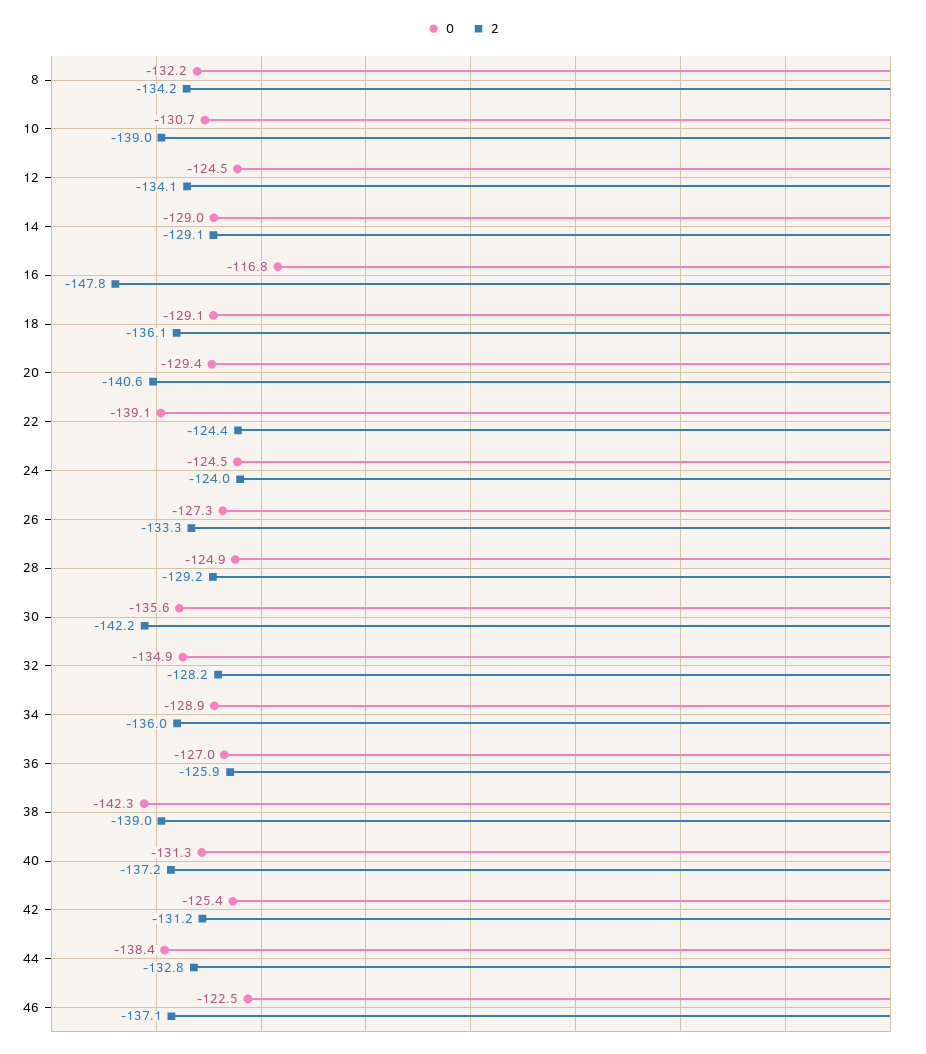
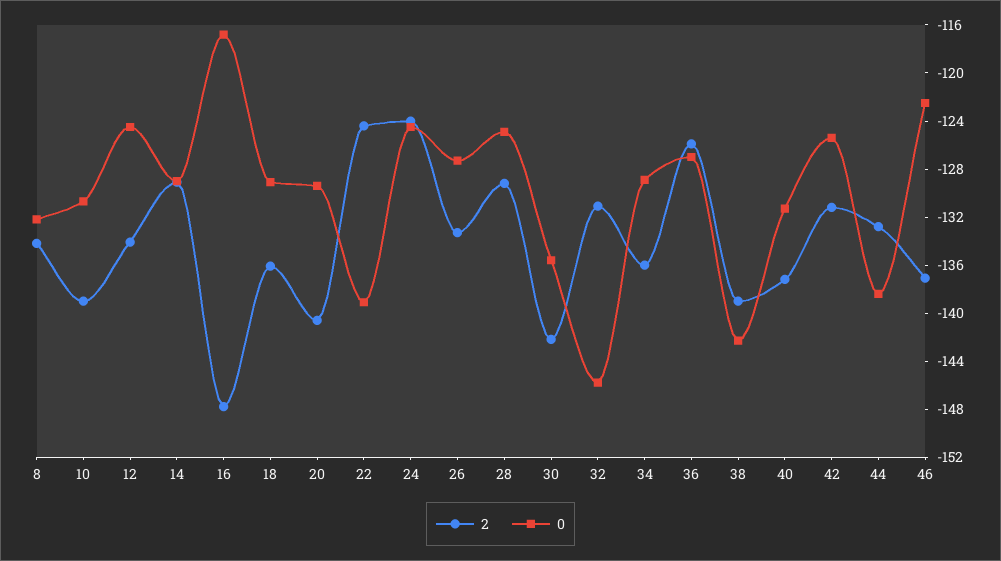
  {
    "0": {
      "8": -132.2,
      "10": -130.7,
      "12": -124.5,
      "14": -129,
      "16": -116.8,
      "18": -129.1,
      "20": -129.4,
      "22": -139.1,
      "24": -124.5,
      "26": -127.3,
      "28": -124.9,
      "30": -135.6,
-     "32": -134.9,
+     "32": -146,
      "34": -128.9,
      "36": -127,
      "38": -142.3,
      "40": -131.3,
      "42": -125.4,
      "44": -138.4,
      "46": -122.5
    },
    "2": {
      "8": -134.2,
      "10": -139,
      "12": -134.1,
      "14": -129.1,
      "16": -147.8,
      "18": -136.1,
      "20": -140.6,
      "22": -124.4,
      "24": -124,
      "26": -133.3,
      "28": -129.2,
      "30": -142.2,
-     "32": -128.2,
+     "32": -131,
      "34": -136,
      "36": -125.9,
      "38": -139,
      "40": -137.2,
      "42": -131.2,
      "44": -132.8,
      "46": -137.1
    }
  }

